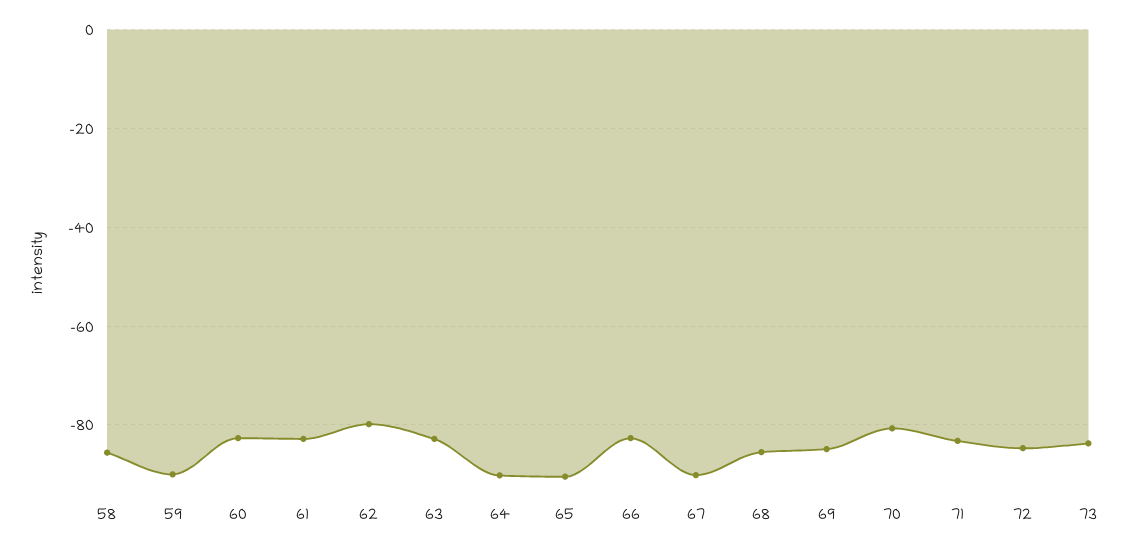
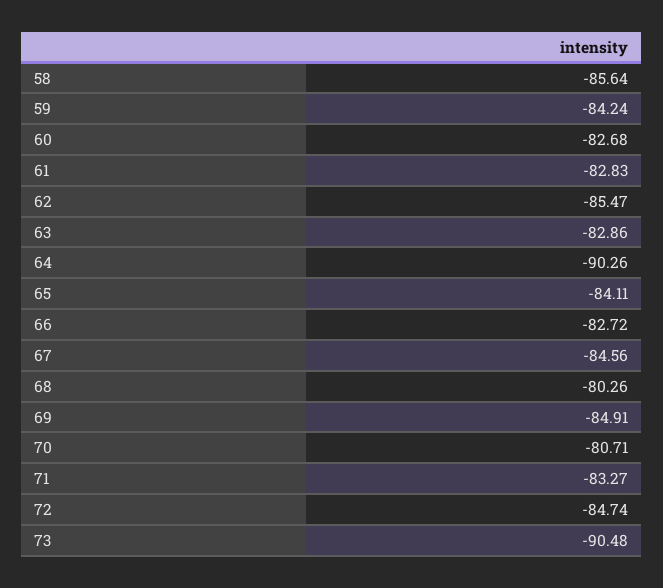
  {
    "58": -85.64,
-   "59": -90,
+   "59": -84.24,
    "60": -82.68,
    "61": -82.83,
-   "62": -80,
+   "62": -85.47,
    "63": -82.86,
    "64": -90.26,
-   "65": -90,
+   "65": -84.11,
    "66": -82.72,
-   "67": -90,
+   "67": -84.56,
-   "68": -86,
+   "68": -80.26,
    "69": -84.91,
    "70": -80.71,
    "71": -83.27,
    "72": -84.74,
-   "73": -84
+   "73": -90.48
  }

